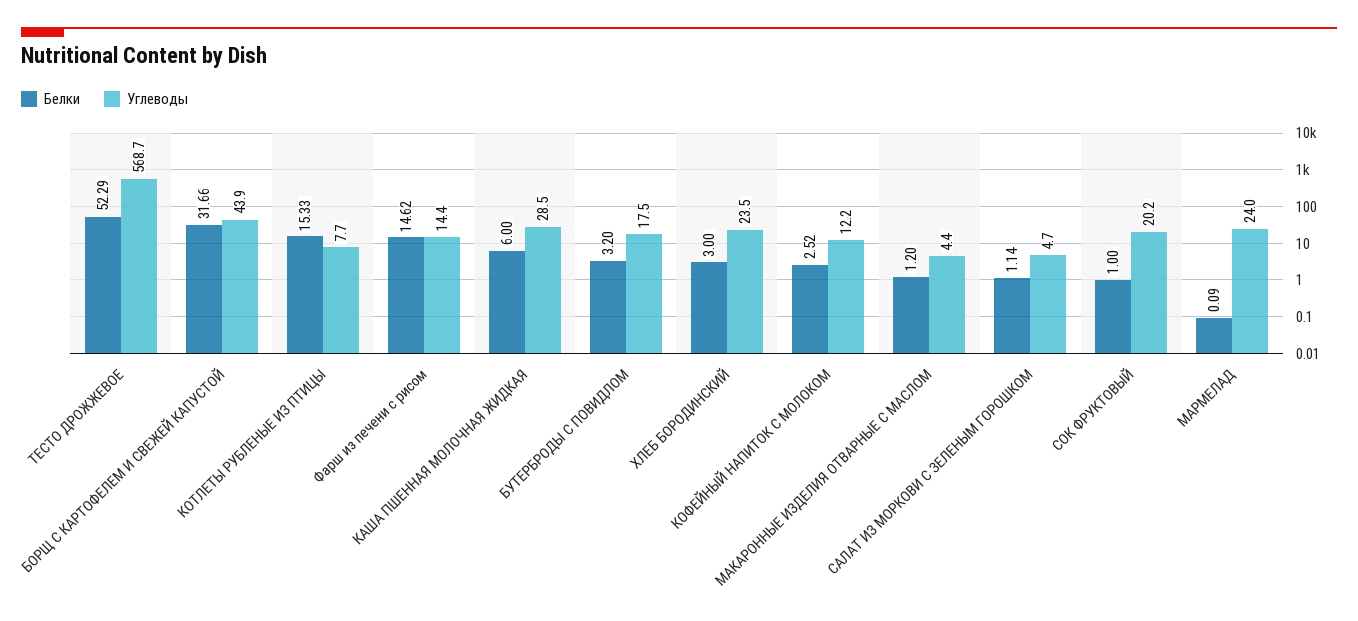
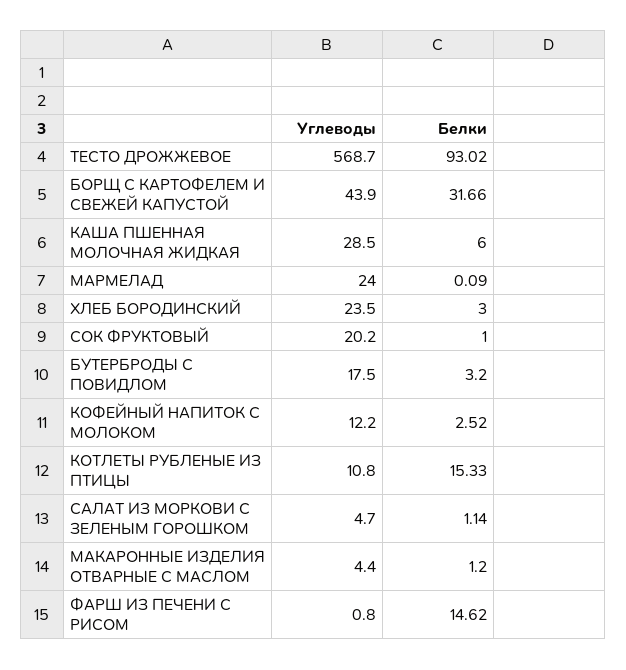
  {
    "Белки": {
-     "ТЕСТО ДРОЖЖЕВОЕ": 52.29,
+     "ТЕСТО ДРОЖЖЕВОЕ": 93.02,
      "БОРЩ С КАРТОФЕЛЕМ И СВЕЖЕЙ КАПУСТОЙ": 31.66,
      "КОТЛЕТЫ РУБЛЕНЫЕ ИЗ ПТИЦЫ": 15.33,
      "Фарш из печени с рисом": 14.62,
      "КАША ПШЕННАЯ МОЛОЧНАЯ ЖИДКАЯ": 6,
      "БУТЕРБРОДЫ С ПОВИДЛОМ": 3.2,
      "ХЛЕБ БОРОДИНСКИЙ": 3,
      "КОФЕЙНЫЙ НАПИТОК С МОЛОКОМ": 2.52,
      "МАКАРОННЫЕ ИЗДЕЛИЯ ОТВАРНЫЕ С МАСЛОМ": 1.2,
      "САЛАТ ИЗ МОРКОВИ С ЗЕЛЕНЫМ ГОРОШКОМ": 1.14,
      "СОК ФРУКТОВЫЙ": 1,
      "МАРМЕЛАД": 0.09
    },
    "Углеводы": {
      "ТЕСТО ДРОЖЖЕВОЕ": 568.7,
      "БОРЩ С КАРТОФЕЛЕМ И СВЕЖЕЙ КАПУСТОЙ": 43.9,
-     "КОТЛЕТЫ РУБЛЕНЫЕ ИЗ ПТИЦЫ": 7.7,
+     "КОТЛЕТЫ РУБЛЕНЫЕ ИЗ ПТИЦЫ": 10.8,
-     "Фарш из печени с рисом": 14.4,
+     "Фарш из печени с рисом": 0.8,
      "КАША ПШЕННАЯ МОЛОЧНАЯ ЖИДКАЯ": 28.5,
      "БУТЕРБРОДЫ С ПОВИДЛОМ": 17.5,
      "ХЛЕБ БОРОДИНСКИЙ": 23.5,
      "КОФЕЙНЫЙ НАПИТОК С МОЛОКОМ": 12.2,
      "МАКАРОННЫЕ ИЗДЕЛИЯ ОТВАРНЫЕ С МАСЛОМ": 4.4,
      "САЛАТ ИЗ МОРКОВИ С ЗЕЛЕНЫМ ГОРОШКОМ": 4.7,
      "СОК ФРУКТОВЫЙ": 20.2,
      "МАРМЕЛАД": 24
    }
  }

